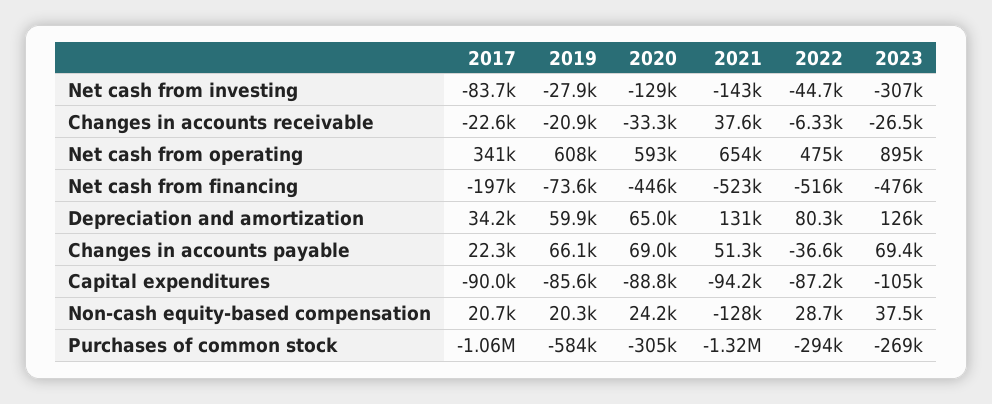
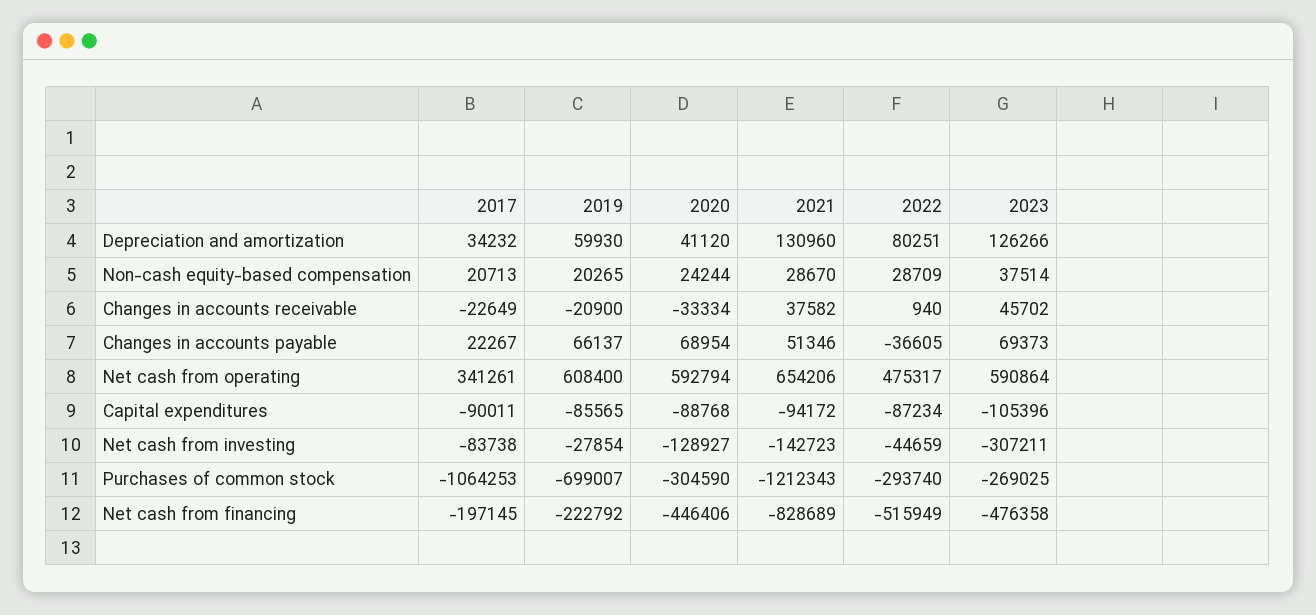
  {
    "2017": {
      "Net cash from investing": -83738,
      "Changes in accounts receivable": -22649,
      "Net cash from operating": 341261,
      "Net cash from financing": -197145,
      "Depreciation and amortization": 34232,
      "Changes in accounts payable": 22267,
      "Capital expenditures": -90011,
      "Non-cash equity-based compensation": 20713,
      "Purchases of common stock": -1064253
    },
    "2019": {
      "Net cash from investing": -27854,
      "Changes in accounts receivable": -20900,
      "Net cash from operating": 608400,
-     "Net cash from financing": -73600,
+     "Net cash from financing": -222792,
      "Depreciation and amortization": 59930,
      "Changes in accounts payable": 66137,
      "Capital expenditures": -85565,
      "Non-cash equity-based compensation": 20265,
-     "Purchases of common stock": -584000
+     "Purchases of common stock": -699007
    },
    "2020": {
      "Net cash from investing": -128927,
      "Changes in accounts receivable": -33334,
      "Net cash from operating": 592794,
      "Net cash from financing": -446406,
-     "Depreciation and amortization": 65000,
+     "Depreciation and amortization": 41120,
      "Changes in accounts payable": 68954,
      "Capital expenditures": -88768,
      "Non-cash equity-based compensation": 24244,
      "Purchases of common stock": -304590
    },
    "2021": {
      "Net cash from investing": -142723,
      "Changes in accounts receivable": 37582,
      "Net cash from operating": 654206,
-     "Net cash from financing": -523000,
+     "Net cash from financing": -828689,
      "Depreciation and amortization": 130960,
      "Changes in accounts payable": 51346,
      "Capital expenditures": -94172,
-     "Non-cash equity-based compensation": -128000,
+     "Non-cash equity-based compensation": 28670,
-     "Purchases of common stock": -1320000
+     "Purchases of common stock": -1212343
    },
    "2022": {
      "Net cash from investing": -44659,
-     "Changes in accounts receivable": -6330,
+     "Changes in accounts receivable": 940,
      "Net cash from operating": 475317,
      "Net cash from financing": -515949,
      "Depreciation and amortization": 80251,
      "Changes in accounts payable": -36605,
      "Capital expenditures": -87234,
      "Non-cash equity-based compensation": 28709,
      "Purchases of common stock": -293740
    },
    "2023": {
      "Net cash from investing": -307211,
-     "Changes in accounts receivable": -26500,
+     "Changes in accounts receivable": 45702,
-     "Net cash from operating": 895000,
+     "Net cash from operating": 590864,
      "Net cash from financing": -476358,
      "Depreciation and amortization": 126266,
      "Changes in accounts payable": 69373,
      "Capital expenditures": -105396,
      "Non-cash equity-based compensation": 37514,
      "Purchases of common stock": -269025
    }
  }

